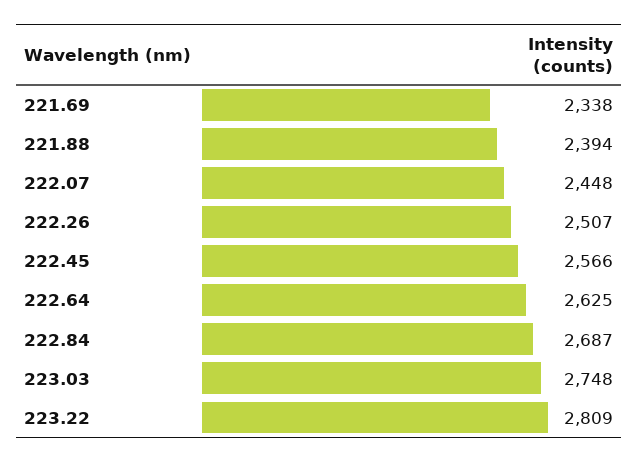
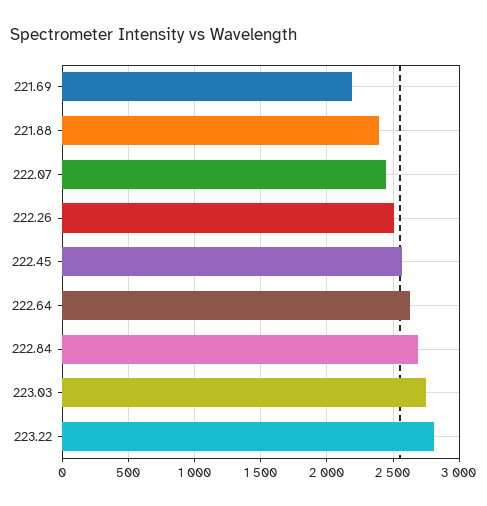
  {
-   "221.69": 2338,
+   "221.69": 2200,
    "221.88": 2394,
    "222.07": 2448,
    "222.26": 2507,
    "222.45": 2566,
    "222.64": 2625,
    "222.84": 2687,
    "223.03": 2748,
    "223.22": 2809
  }

